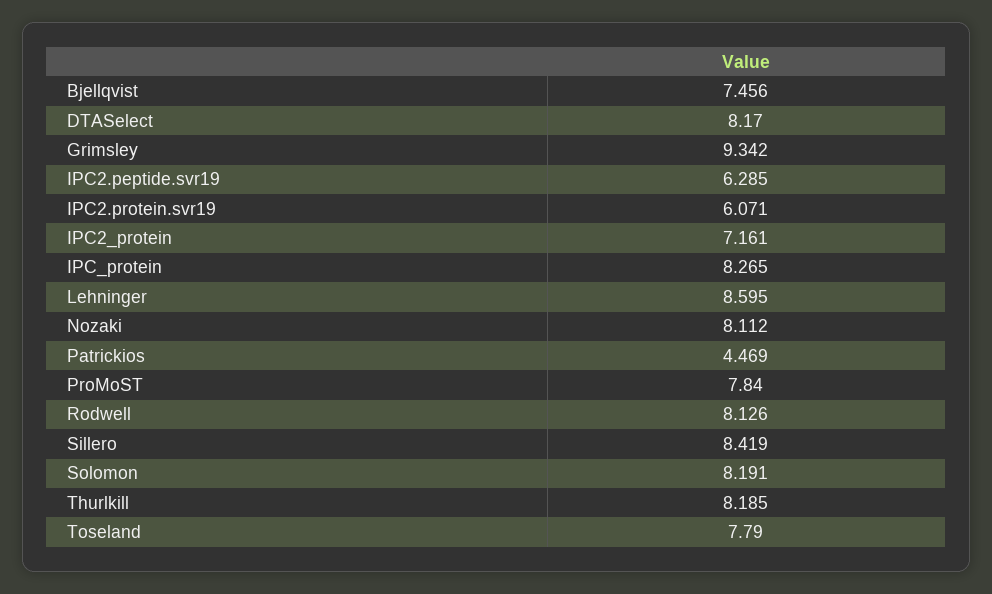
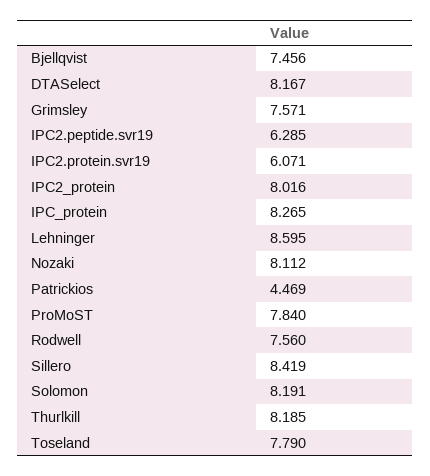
  {
    "Bjellqvist": 7.456,
-   "DTASelect": 8.17,
+   "DTASelect": 8.167,
-   "Grimsley": 9.342,
+   "Grimsley": 7.571,
    "IPC2.peptide.svr19": 6.285,
    "IPC2.protein.svr19": 6.071,
-   "IPC2_protein": 7.161,
+   "IPC2_protein": 8.016,
    "IPC_protein": 8.265,
    "Lehninger": 8.595,
    "Nozaki": 8.112,
    "Patrickios": 4.469,
    "ProMoST": 7.84,
-   "Rodwell": 8.126,
+   "Rodwell": 7.56,
    "Sillero": 8.419,
    "Solomon": 8.191,
    "Thurlkill": 8.185,
    "Toseland": 7.79
  }

